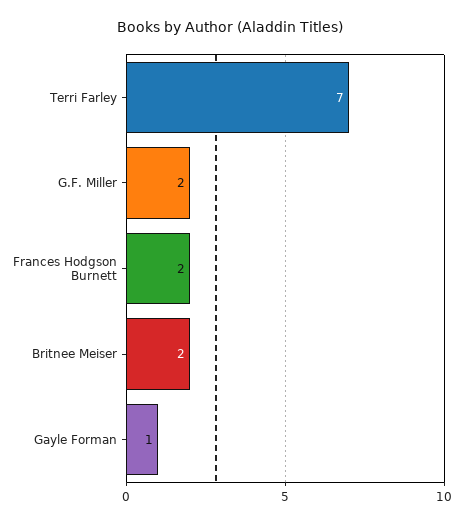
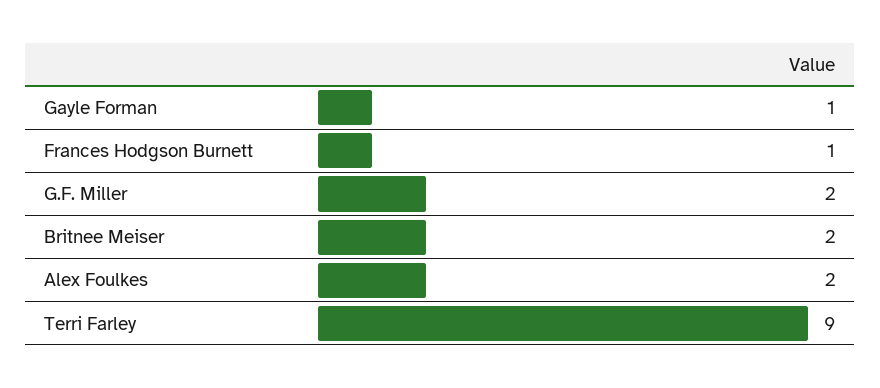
  {
-   "Terri Farley": 7,
+   "Terri Farley": 9,
    "G.F. Miller": 2,
-   "Frances Hodgson Burnett": 2,
+   "Frances Hodgson Burnett": 1,
    "Britnee Meiser": 2,
-   "Gayle Forman": 1
+   "Gayle Forman": 1,
+   "Alex Foulkes": 2
  }

